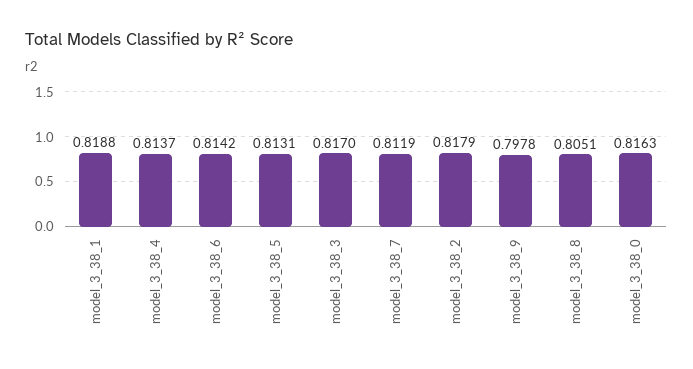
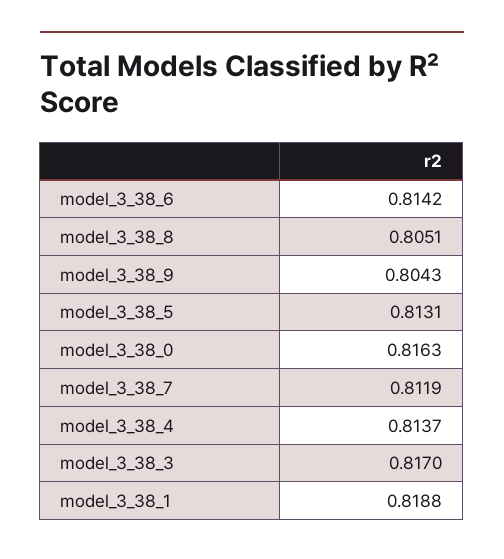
  {
    "model_3_38_1": 0.8188,
    "model_3_38_4": 0.8137,
    "model_3_38_6": 0.8142,
    "model_3_38_5": 0.8131,
    "model_3_38_3": 0.817,
    "model_3_38_7": 0.8119,
-   "model_3_38_2": 0.8179,
-   "model_3_38_9": 0.7978,
+   "model_3_38_9": 0.8043,
    "model_3_38_8": 0.8051,
    "model_3_38_0": 0.8163
  }

